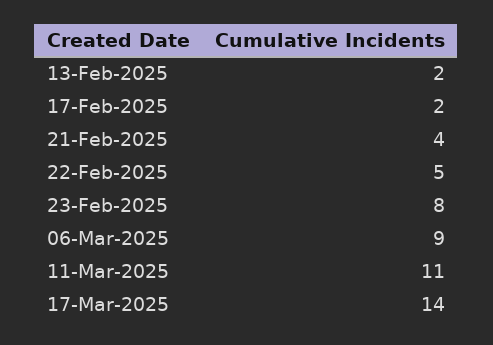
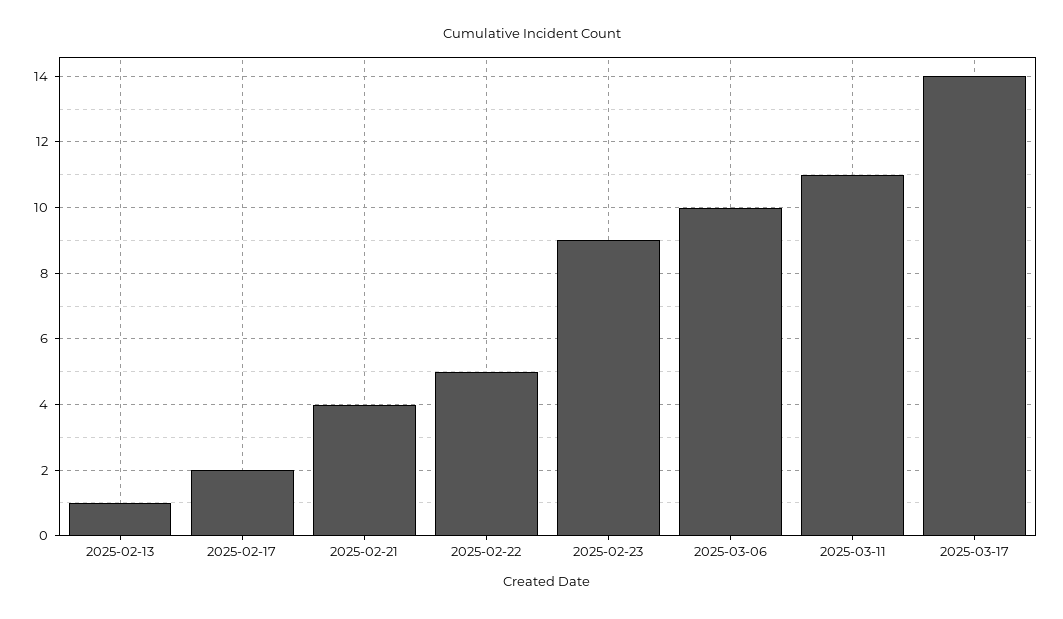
  {
-   "13-Feb-2025": 2,
+   "13-Feb-2025": 1,
    "17-Feb-2025": 2,
    "21-Feb-2025": 4,
    "22-Feb-2025": 5,
-   "23-Feb-2025": 8,
+   "23-Feb-2025": 9,
-   "06-Mar-2025": 9,
+   "06-Mar-2025": 10,
    "11-Mar-2025": 11,
    "17-Mar-2025": 14
  }

